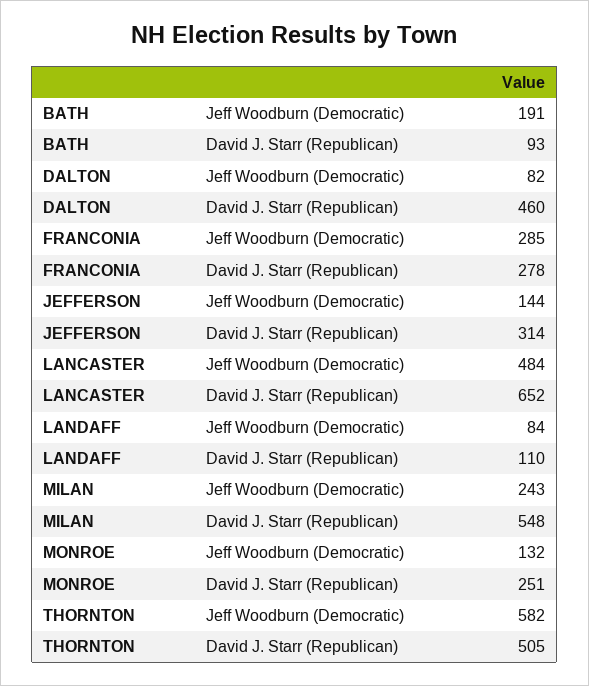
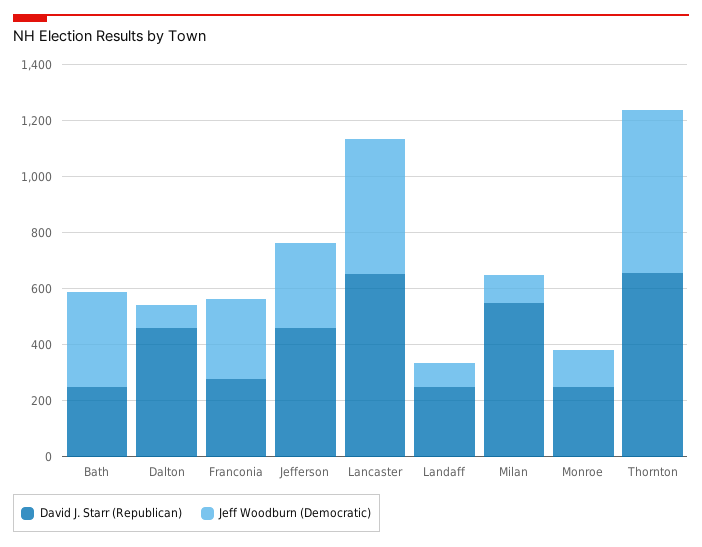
  {
    "Jeff Woodburn (Democratic)": {
-     "BATH": 191,
+     "BATH": 350,
      "DALTON": 82,
      "FRANCONIA": 285,
-     "JEFFERSON": 144,
+     "JEFFERSON": 300,
      "LANCASTER": 484,
      "LANDAFF": 84,
-     "MILAN": 243,
+     "MILAN": 100,
      "MONROE": 132,
      "THORNTON": 582
    },
    "David J. Starr (Republican)": {
-     "BATH": 93,
+     "BATH": 250,
      "DALTON": 460,
      "FRANCONIA": 278,
-     "JEFFERSON": 314,
+     "JEFFERSON": 450,
      "LANCASTER": 652,
-     "LANDAFF": 110,
+     "LANDAFF": 250,
      "MILAN": 548,
      "MONROE": 251,
-     "THORNTON": 505
+     "THORNTON": 650
    }
  }

